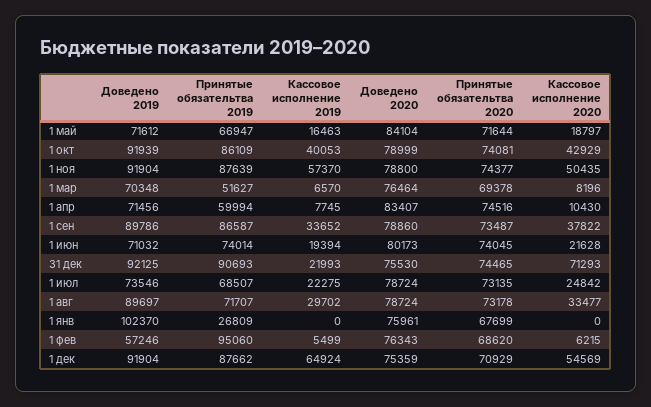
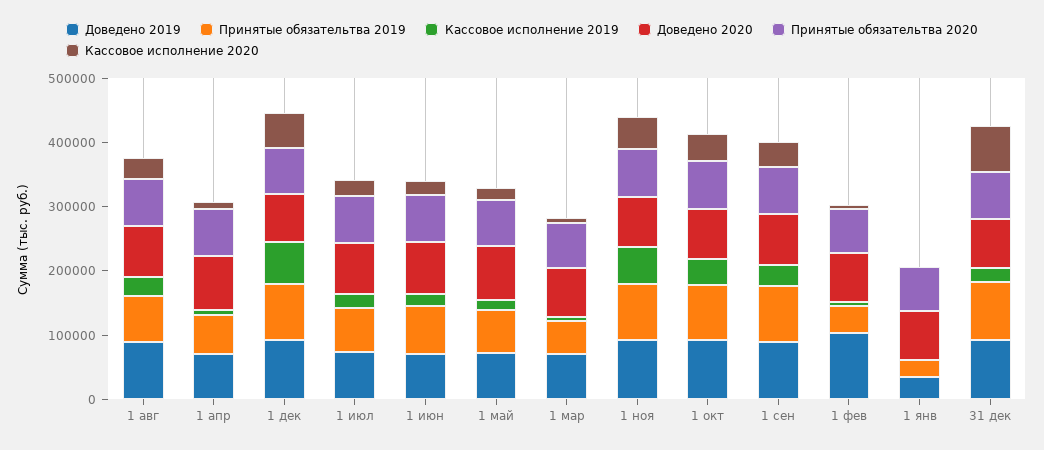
  {
    "Доведено 2019": {
      "1 май": 71612,
      "1 окт": 91939,
      "1 ноя": 91904,
      "1 мар": 70348,
      "1 апр": 71456,
      "1 сен": 89786,
      "1 июн": 71032,
      "31 дек": 92125,
      "1 июл": 73546,
      "1 авг": 89697,
-     "1 янв": 102370,
+     "1 янв": 40000,
-     "1 фев": 57246,
+     "1 фев": 100000,
      "1 дек": 91904
    },
    "Принятые обязательтва 2019": {
      "1 май": 66947,
      "1 окт": 86109,
      "1 ноя": 87639,
      "1 мар": 51627,
      "1 апр": 59994,
      "1 сен": 86587,
      "1 июн": 74014,
      "31 дек": 90693,
      "1 июл": 68507,
      "1 авг": 71707,
      "1 янв": 26809,
-     "1 фев": 95060,
+     "1 фев": 40000,
      "1 дек": 87662
    },
    "Кассовое исполнение 2019": {
      "1 май": 16463,
      "1 окт": 40053,
      "1 ноя": 57370,
      "1 мар": 6570,
      "1 апр": 7745,
      "1 сен": 33652,
      "1 июн": 19394,
      "31 дек": 21993,
      "1 июл": 22275,
      "1 авг": 29702,
      "1 янв": 0,
      "1 фев": 5499,
      "1 дек": 64924
    },
    "Доведено 2020": {
      "1 май": 84104,
      "1 окт": 78999,
      "1 ноя": 78800,
      "1 мар": 76464,
      "1 апр": 83407,
      "1 сен": 78860,
      "1 июн": 80173,
      "31 дек": 75530,
      "1 июл": 78724,
      "1 авг": 78724,
      "1 янв": 75961,
      "1 фев": 76343,
      "1 дек": 75359
    },
    "Принятые обязательтва 2020": {
      "1 май": 71644,
      "1 окт": 74081,
      "1 ноя": 74377,
      "1 мар": 69378,
      "1 апр": 74516,
      "1 сен": 73487,
      "1 июн": 74045,
      "31 дек": 74465,
      "1 июл": 73135,
      "1 авг": 73178,
      "1 янв": 67699,
      "1 фев": 68620,
      "1 дек": 70929
    },
    "Кассовое исполнение 2020": {
      "1 май": 18797,
      "1 окт": 42929,
      "1 ноя": 50435,
      "1 мар": 8196,
      "1 апр": 10430,
      "1 сен": 37822,
      "1 июн": 21628,
      "31 дек": 71293,
      "1 июл": 24842,
      "1 авг": 33477,
      "1 янв": 0,
      "1 фев": 6215,
      "1 дек": 54569
    }
  }

